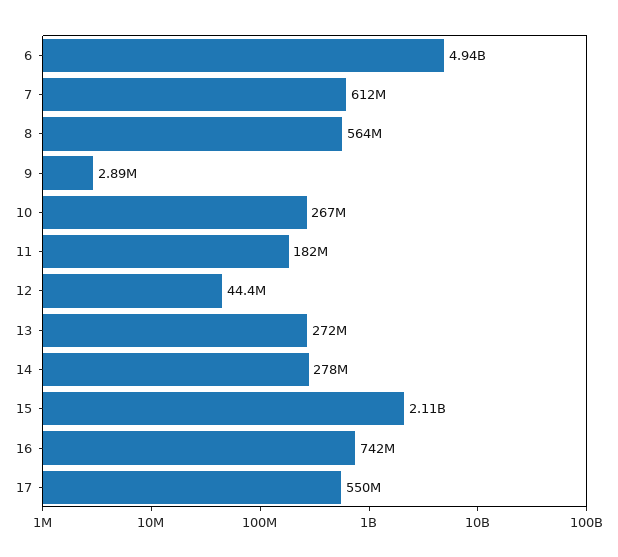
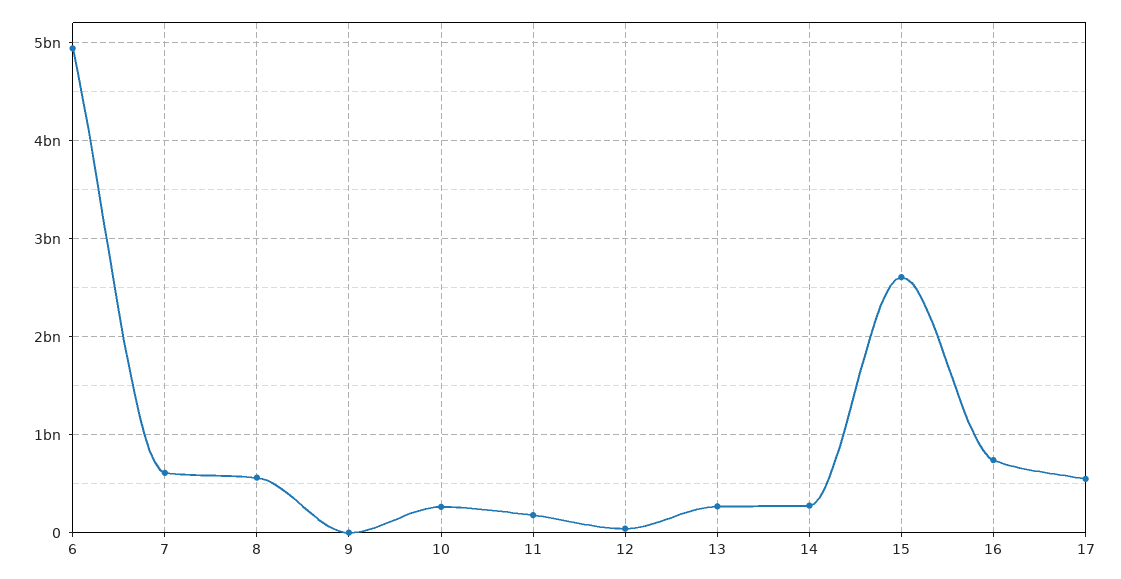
  {
    "6": 4940000000,
    "7": 612000000,
    "8": 564000000,
    "9": 2890000,
    "10": 267000000,
    "11": 182000000,
    "12": 44400000,
    "13": 272000000,
    "14": 278000000,
-   "15": 2110000000,
+   "15": 2600000000,
    "16": 742000000,
    "17": 550000000
  }

